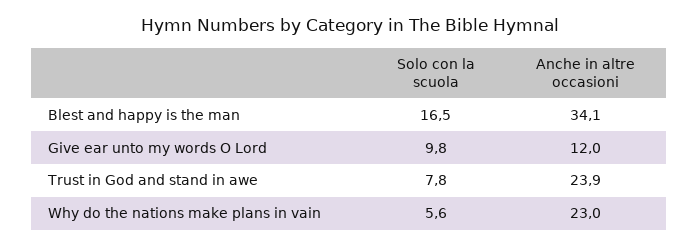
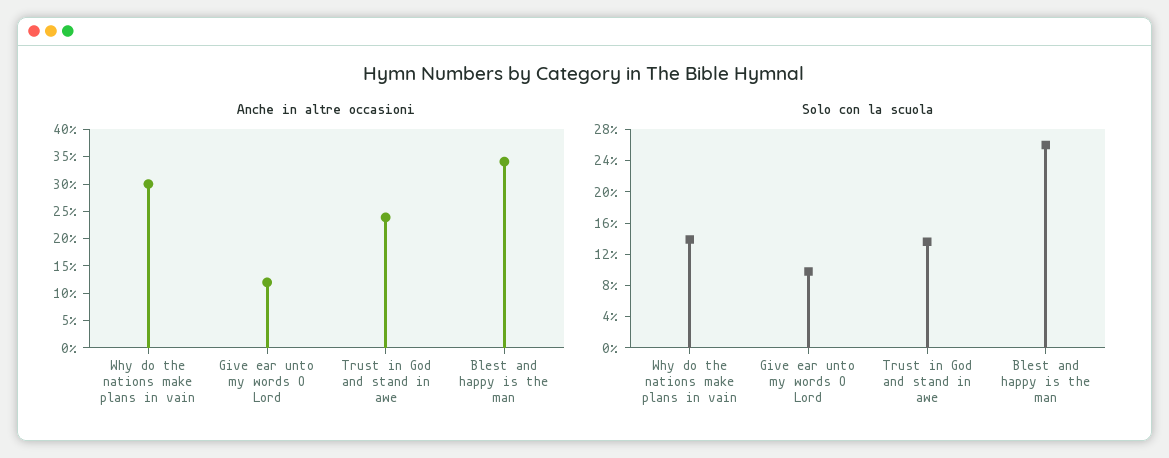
  {
    "Solo con la scuola": {
-     "Blest and happy is the man": 16.5,
+     "Blest and happy is the man": 26,
      "Give ear unto my words O Lord": 9.8,
-     "Trust in God and stand in awe": 7.8,
+     "Trust in God and stand in awe": 14,
-     "Why do the nations make plans in vain": 5.6
+     "Why do the nations make plans in vain": 14
    },
    "Anche in altre occasioni": {
      "Blest and happy is the man": 34.1,
      "Give ear unto my words O Lord": 12,
      "Trust in God and stand in awe": 23.9,
-     "Why do the nations make plans in vain": 23
+     "Why do the nations make plans in vain": 30
    }
  }

